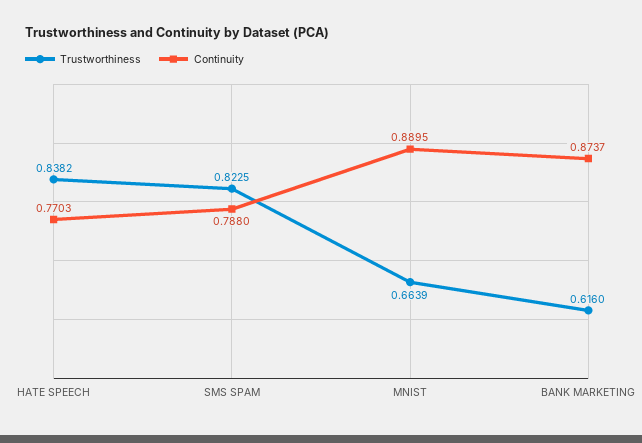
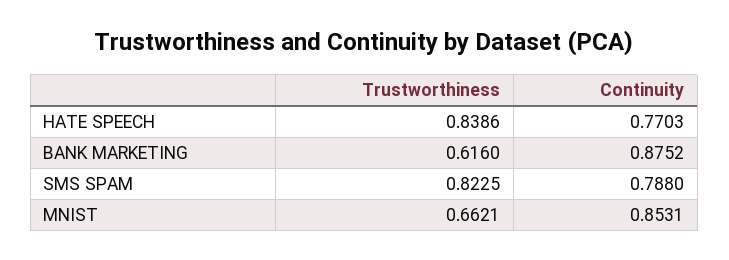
  {
    "Trustworthiness": {
-     "HATE SPEECH": 0.8382,
+     "HATE SPEECH": 0.8386,
      "SMS SPAM": 0.8225,
-     "MNIST": 0.6639,
+     "MNIST": 0.6621,
      "BANK MARKETING": 0.616
    },
    "Continuity": {
      "HATE SPEECH": 0.7703,
      "SMS SPAM": 0.788,
-     "MNIST": 0.8895,
+     "MNIST": 0.8531,
-     "BANK MARKETING": 0.8737
+     "BANK MARKETING": 0.8752
    }
  }

